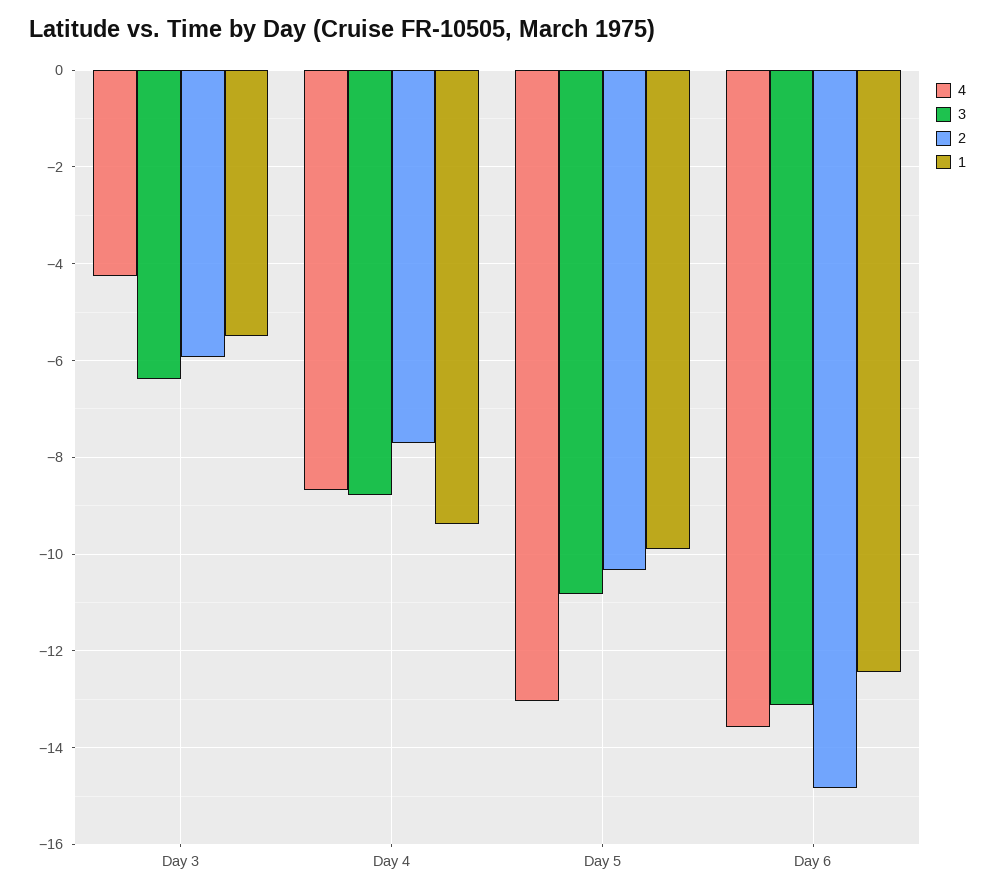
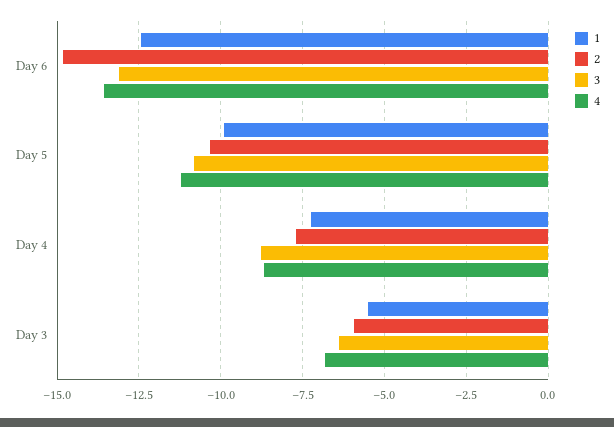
  {
    "4": {
-     "Day 3": -4.2,
+     "Day 3": -6.75,
      "Day 4": -8.6,
-     "Day 5": -13,
+     "Day 5": -11.25,
      "Day 6": -13.6
    },
    "3": {
      "Day 3": -6.4,
      "Day 4": -8.8,
      "Day 5": -10.8,
      "Day 6": -13.2
    },
    "2": {
      "Day 3": -6,
      "Day 4": -7.8,
      "Day 5": -10.4,
      "Day 6": -14.8
    },
    "1": {
      "Day 3": -5.6,
-     "Day 4": -9.4,
+     "Day 4": -7.25,
      "Day 5": -10,
      "Day 6": -12.4
    }
  }

